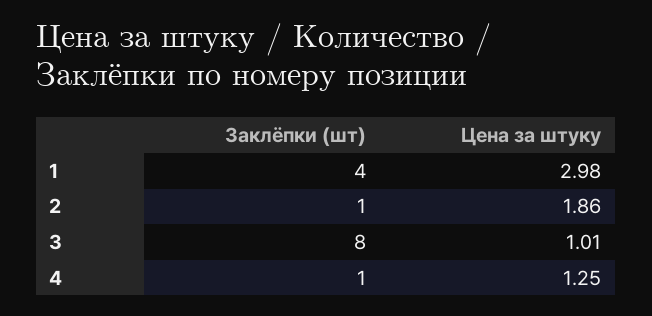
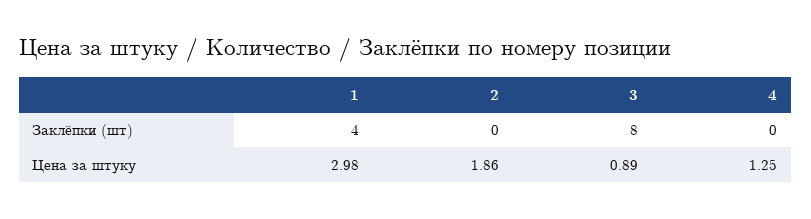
  {
    "Заклёпки (шт)": {
      "1": 4,
-     "2": 1,
+     "2": 0,
      "3": 8,
-     "4": 1
+     "4": 0
    },
    "Цена за штуку": {
      "1": 2.98,
      "2": 1.86,
-     "3": 1.01,
+     "3": 0.89,
      "4": 1.25
    }
  }

